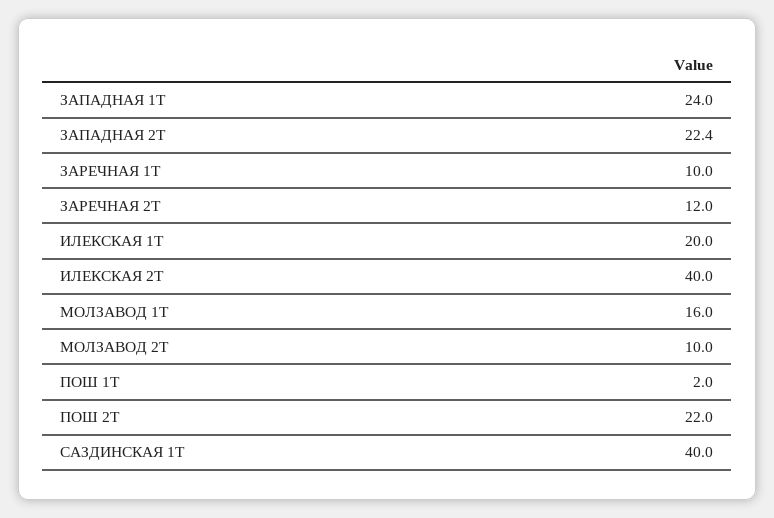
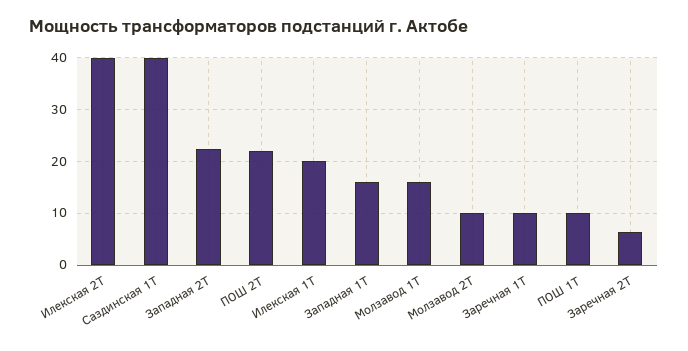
  {
-   "ЗАПАДНАЯ 1Т": 24,
+   "ЗАПАДНАЯ 1Т": 16,
    "ЗАПАДНАЯ 2Т": 22.4,
    "ЗАРЕЧНАЯ 1Т": 10,
-   "ЗАРЕЧНАЯ 2Т": 12,
+   "ЗАРЕЧНАЯ 2Т": 6,
    "ИЛЕКСКАЯ 1Т": 20,
    "ИЛЕКСКАЯ 2Т": 40,
    "МОЛЗАВОД 1Т": 16,
    "МОЛЗАВОД 2Т": 10,
-   "ПОШ 1Т": 2,
+   "ПОШ 1Т": 10,
    "ПОШ 2Т": 22,
    "САЗДИНСКАЯ 1Т": 40
  }

